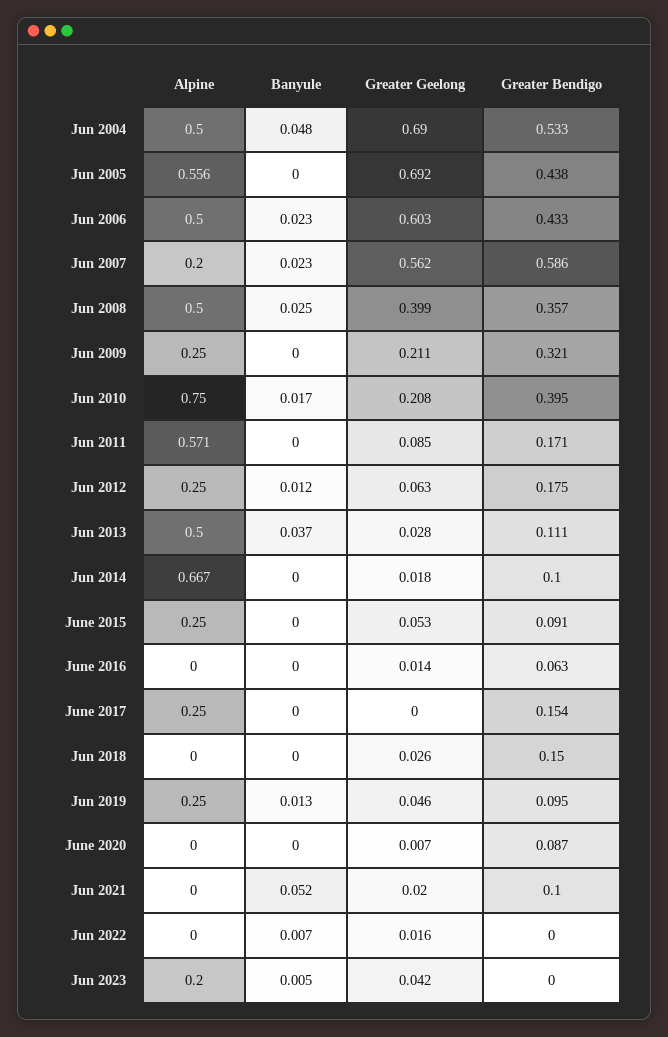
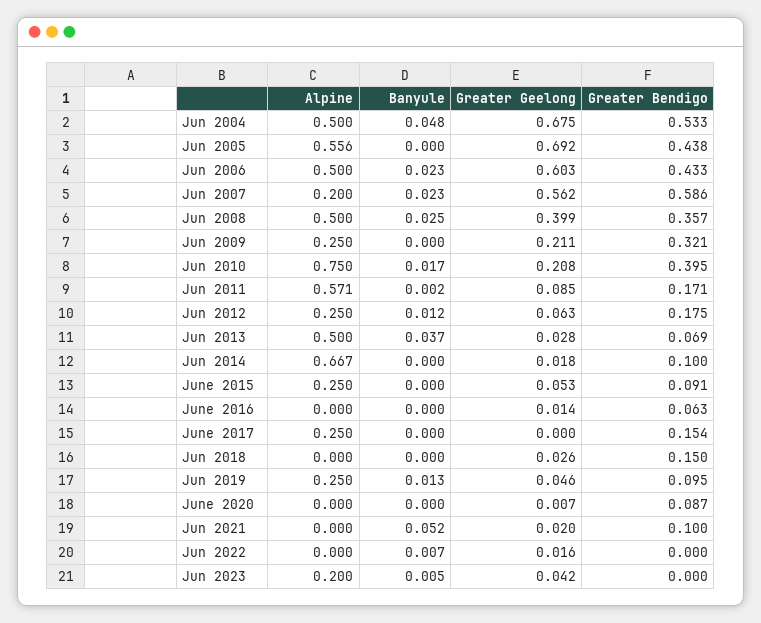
  {
    "Alpine": {
      "Jun 2004": 0.5,
      "Jun 2005": 0.556,
      "Jun 2006": 0.5,
      "Jun 2007": 0.2,
      "Jun 2008": 0.5,
      "Jun 2009": 0.25,
      "Jun 2010": 0.75,
      "Jun 2011": 0.571,
      "Jun 2012": 0.25,
      "Jun 2013": 0.5,
      "Jun 2014": 0.667,
      "June 2015": 0.25,
      "June 2016": 0,
      "June 2017": 0.25,
      "Jun 2018": 0,
      "Jun 2019": 0.25,
      "June 2020": 0,
      "Jun 2021": 0,
      "Jun 2022": 0,
      "Jun 2023": 0.2
    },
    "Banyule": {
      "Jun 2004": 0.048,
      "Jun 2005": 0,
      "Jun 2006": 0.023,
      "Jun 2007": 0.023,
      "Jun 2008": 0.025,
      "Jun 2009": 0,
      "Jun 2010": 0.017,
-     "Jun 2011": 0,
+     "Jun 2011": 0.002,
      "Jun 2012": 0.012,
      "Jun 2013": 0.037,
      "Jun 2014": 0,
      "June 2015": 0,
      "June 2016": 0,
      "June 2017": 0,
      "Jun 2018": 0,
      "Jun 2019": 0.013,
      "June 2020": 0,
      "Jun 2021": 0.052,
      "Jun 2022": 0.007,
      "Jun 2023": 0.005
    },
    "Greater Geelong": {
-     "Jun 2004": 0.69,
+     "Jun 2004": 0.675,
      "Jun 2005": 0.692,
      "Jun 2006": 0.603,
      "Jun 2007": 0.562,
      "Jun 2008": 0.399,
      "Jun 2009": 0.211,
      "Jun 2010": 0.208,
      "Jun 2011": 0.085,
      "Jun 2012": 0.063,
      "Jun 2013": 0.028,
      "Jun 2014": 0.018,
      "June 2015": 0.053,
      "June 2016": 0.014,
      "June 2017": 0,
      "Jun 2018": 0.026,
      "Jun 2019": 0.046,
      "June 2020": 0.007,
      "Jun 2021": 0.02,
      "Jun 2022": 0.016,
      "Jun 2023": 0.042
    },
    "Greater Bendigo": {
      "Jun 2004": 0.533,
      "Jun 2005": 0.438,
      "Jun 2006": 0.433,
      "Jun 2007": 0.586,
      "Jun 2008": 0.357,
      "Jun 2009": 0.321,
      "Jun 2010": 0.395,
      "Jun 2011": 0.171,
      "Jun 2012": 0.175,
-     "Jun 2013": 0.111,
+     "Jun 2013": 0.069,
      "Jun 2014": 0.1,
      "June 2015": 0.091,
      "June 2016": 0.063,
      "June 2017": 0.154,
      "Jun 2018": 0.15,
      "Jun 2019": 0.095,
      "June 2020": 0.087,
      "Jun 2021": 0.1,
      "Jun 2022": 0,
      "Jun 2023": 0
    }
  }

